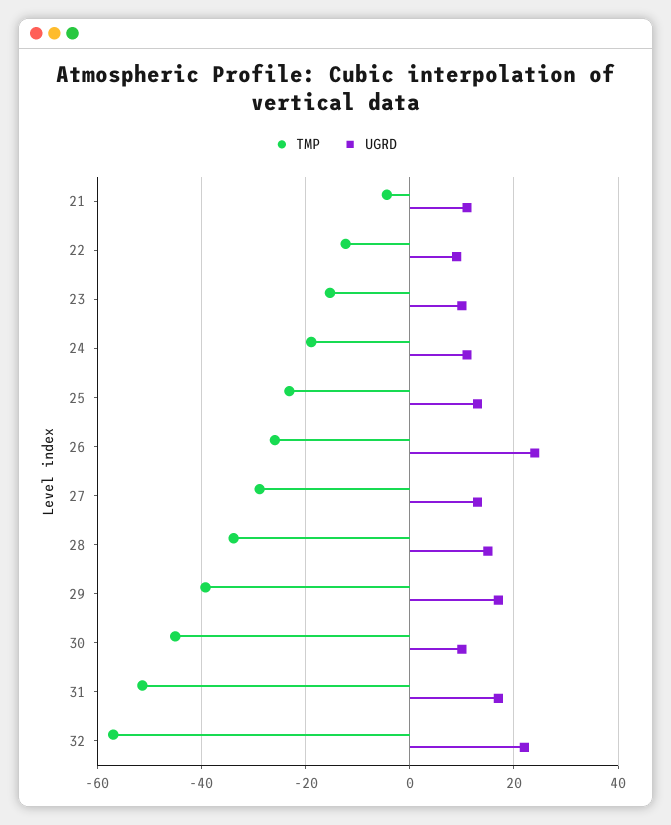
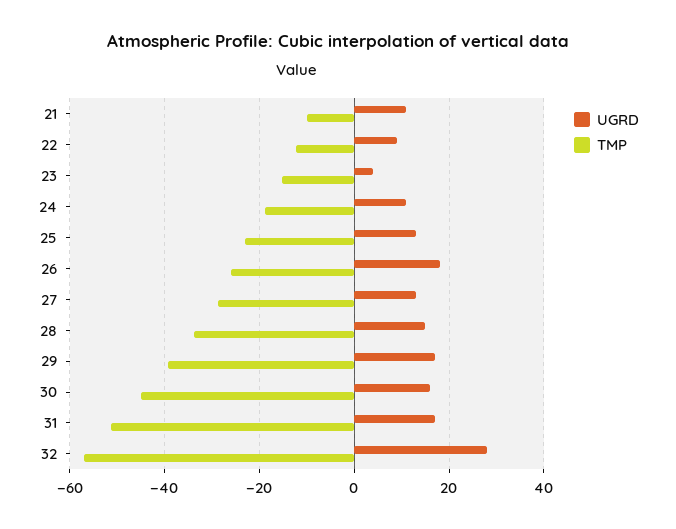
  {
    "TMP": {
-     "21": -4,
+     "21": -10,
      "22": -12,
      "23": -16,
      "24": -18,
      "25": -24,
      "26": -26,
      "27": -28,
      "28": -34,
      "29": -40,
      "30": -46,
      "31": -52,
      "32": -56
    },
    "UGRD": {
      "21": 12,
      "22": 10,
-     "23": 10,
+     "23": 4,
      "24": 12,
      "25": 14,
-     "26": 24,
+     "26": 18,
      "27": 14,
      "28": 16,
      "29": 18,
-     "30": 10,
+     "30": 16,
      "31": 18,
-     "32": 22
+     "32": 28
    }
  }

